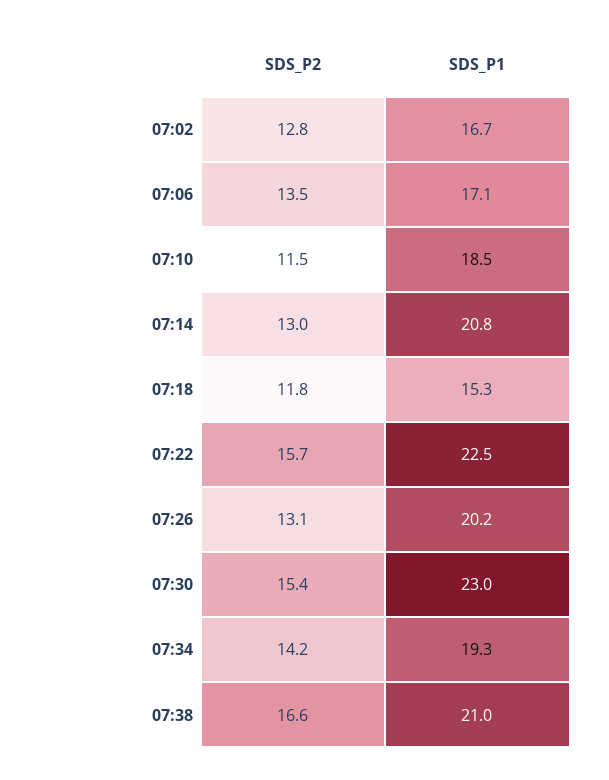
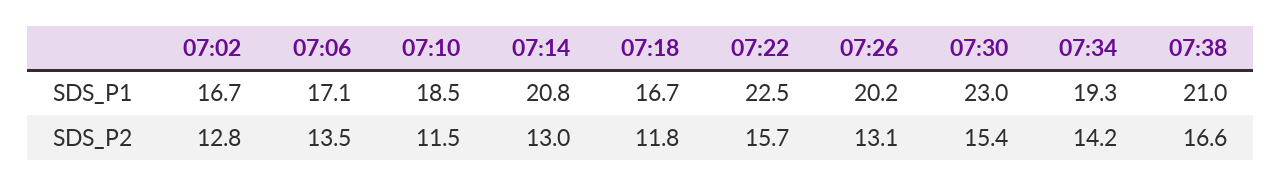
  {
    "SDS_P2": {
      "07:02": 12.8,
      "07:06": 13.5,
      "07:10": 11.5,
      "07:14": 13,
      "07:18": 11.8,
      "07:22": 15.7,
      "07:26": 13.1,
      "07:30": 15.4,
      "07:34": 14.2,
      "07:38": 16.6
    },
    "SDS_P1": {
      "07:02": 16.7,
      "07:06": 17.1,
      "07:10": 18.5,
      "07:14": 20.8,
-     "07:18": 15.3,
+     "07:18": 16.7,
      "07:22": 22.5,
      "07:26": 20.2,
      "07:30": 23,
      "07:34": 19.3,
      "07:38": 21
    }
  }

